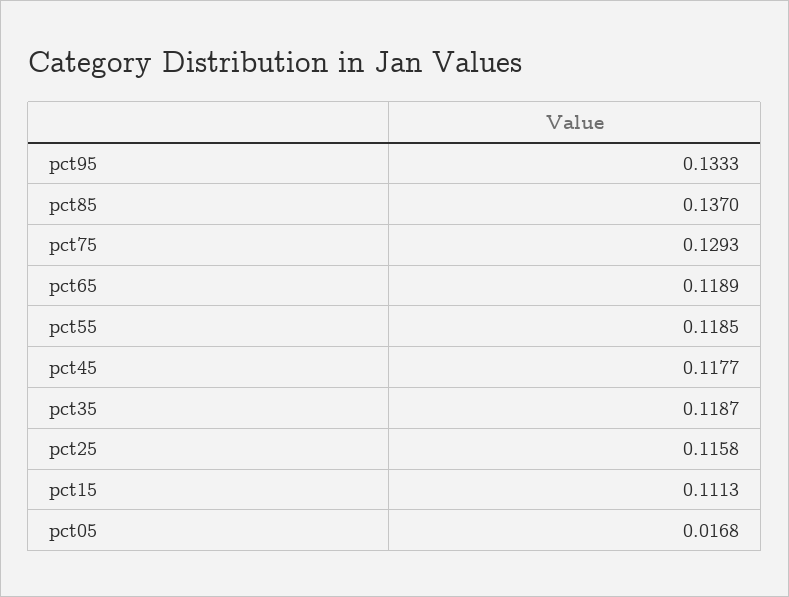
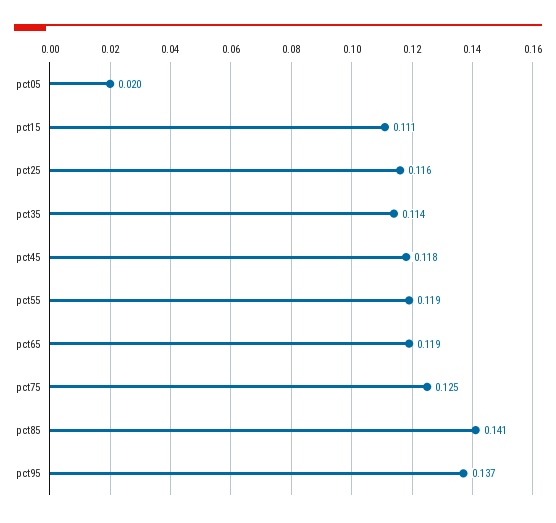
  {
-   "pct95": 0.1333,
+   "pct95": 0.137,
-   "pct85": 0.137,
+   "pct85": 0.141,
-   "pct75": 0.1293,
+   "pct75": 0.125,
    "pct65": 0.1189,
    "pct55": 0.1185,
    "pct45": 0.1177,
-   "pct35": 0.1187,
+   "pct35": 0.114,
    "pct25": 0.1158,
    "pct15": 0.1113,
-   "pct05": 0.0168
+   "pct05": 0.02
  }

